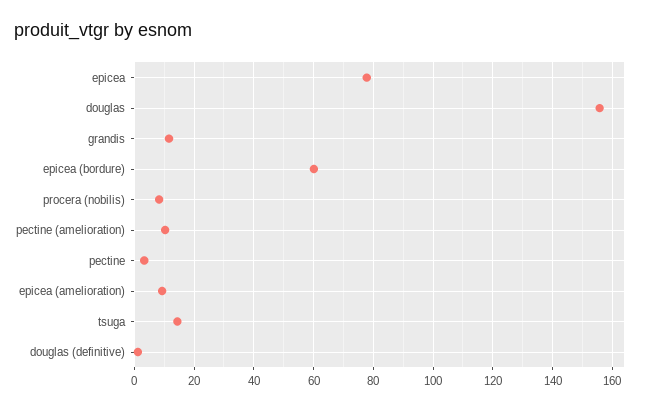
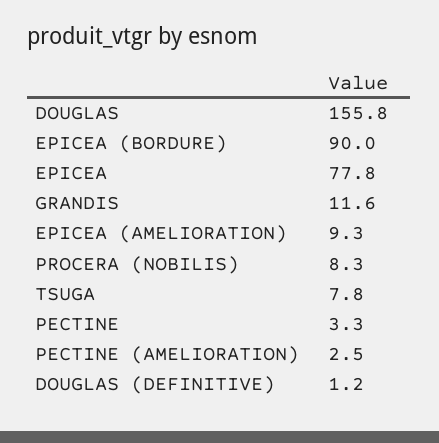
  {
    "epicea": 77.8,
    "douglas": 155.8,
    "grandis": 11.6,
-   "epicea (bordure)": 60,
+   "epicea (bordure)": 90,
    "procera (nobilis)": 8.3,
-   "pectine (amelioration)": 10,
+   "pectine (amelioration)": 2.5,
    "pectine": 3.3,
    "epicea (amelioration)": 9.3,
-   "tsuga": 15,
+   "tsuga": 7.8,
    "douglas (definitive)": 1.2
  }

